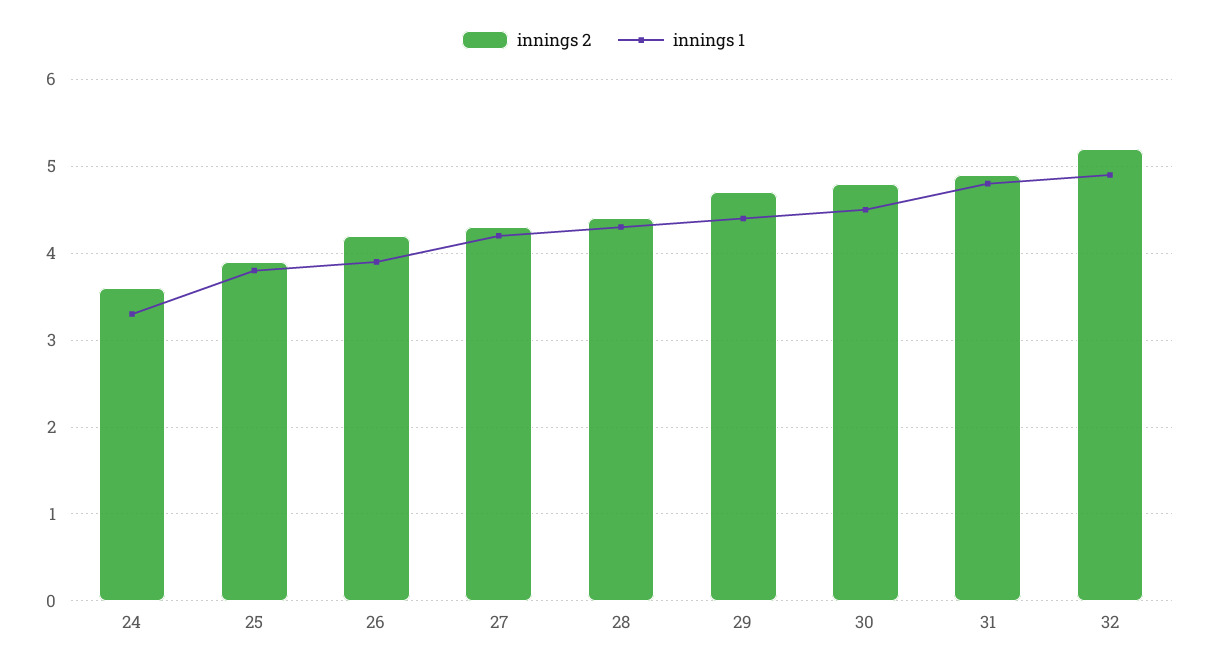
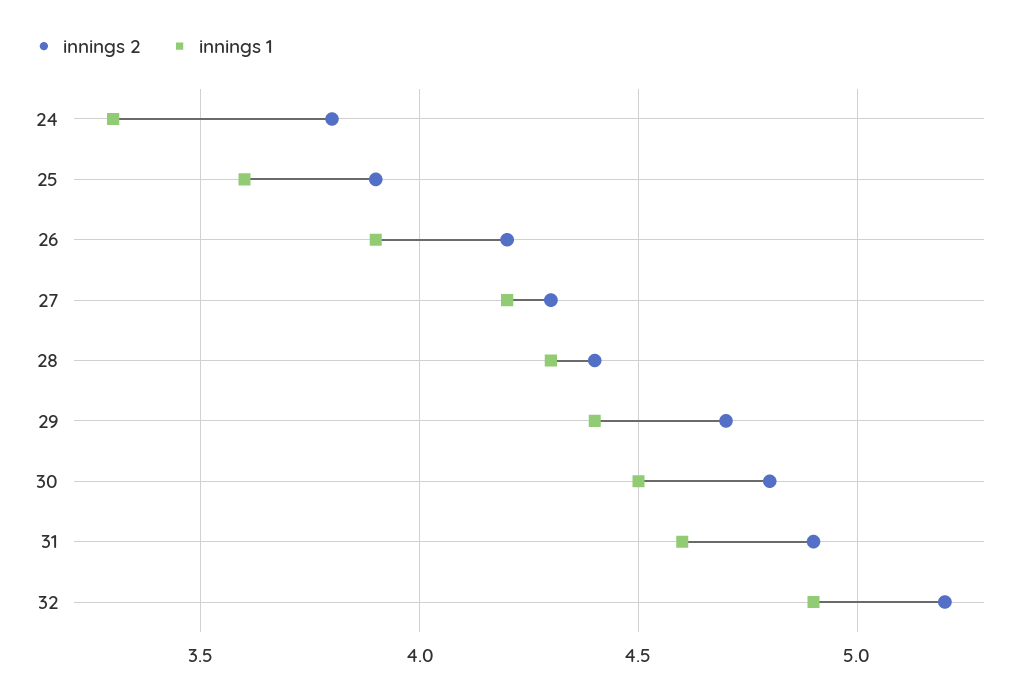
  {
    "innings 2": {
-     "24": 3.6,
+     "24": 3.8,
      "25": 3.9,
      "26": 4.2,
      "27": 4.3,
      "28": 4.4,
      "29": 4.7,
      "30": 4.8,
      "31": 4.9,
      "32": 5.2
    },
    "innings 1": {
      "24": 3.3,
-     "25": 3.8,
+     "25": 3.6,
      "26": 3.9,
      "27": 4.2,
      "28": 4.3,
      "29": 4.4,
      "30": 4.5,
-     "31": 4.8,
+     "31": 4.6,
      "32": 4.9
    }
  }

